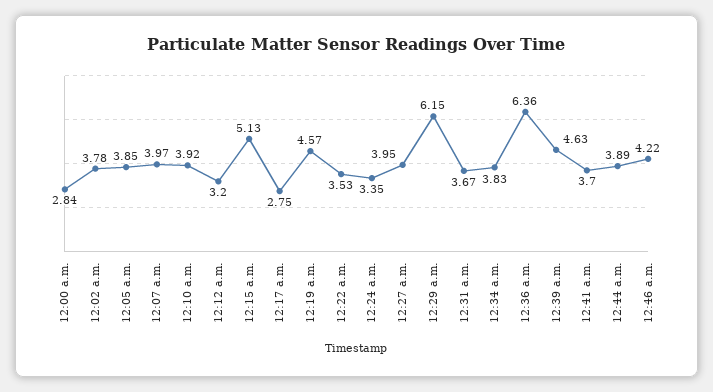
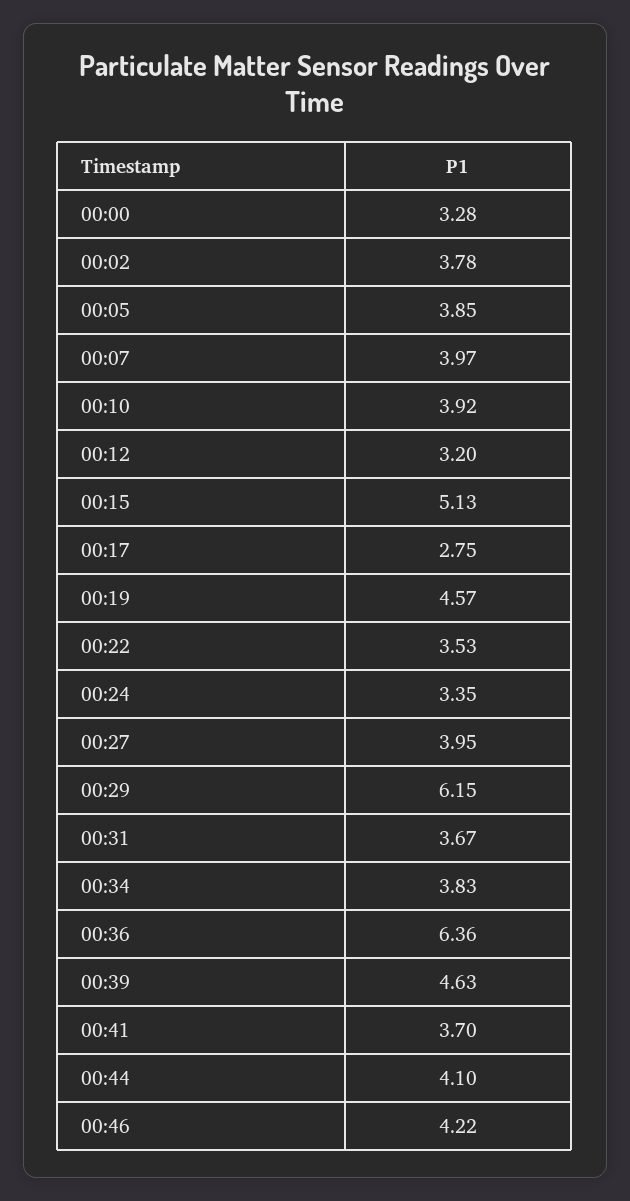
  {
-   "12:00 a.m.": 2.84,
+   "12:00 a.m.": 3.28,
    "12:02 a.m.": 3.78,
    "12:05 a.m.": 3.85,
    "12:07 a.m.": 3.97,
    "12:10 a.m.": 3.92,
    "12:12 a.m.": 3.2,
    "12:15 a.m.": 5.13,
    "12:17 a.m.": 2.75,
    "12:19 a.m.": 4.57,
    "12:22 a.m.": 3.53,
    "12:24 a.m.": 3.35,
    "12:27 a.m.": 3.95,
    "12:29 a.m.": 6.15,
    "12:31 a.m.": 3.67,
    "12:34 a.m.": 3.83,
    "12:36 a.m.": 6.36,
    "12:39 a.m.": 4.63,
    "12:41 a.m.": 3.7,
-   "12:44 a.m.": 3.89,
+   "12:44 a.m.": 4.1,
    "12:46 a.m.": 4.22
  }

